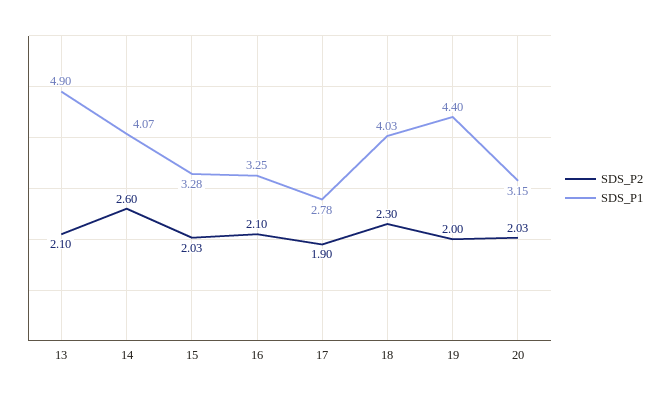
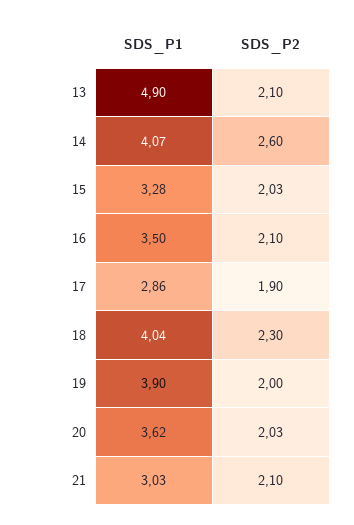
  {
    "SDS_P2": {
      "13": 2.1,
      "14": 2.6,
      "15": 2.03,
      "16": 2.1,
      "17": 1.9,
      "18": 2.3,
      "19": 2,
-     "20": 2.03
+     "20": 2.03,
+     "21": 2.1
    },
    "SDS_P1": {
      "13": 4.9,
      "14": 4.07,
      "15": 3.28,
-     "16": 3.25,
+     "16": 3.5,
-     "17": 2.78,
+     "17": 2.86,
-     "18": 4.03,
+     "18": 4.04,
-     "19": 4.4,
+     "19": 3.9,
-     "20": 3.15
+     "20": 3.62,
+     "21": 3.03
    }
  }

